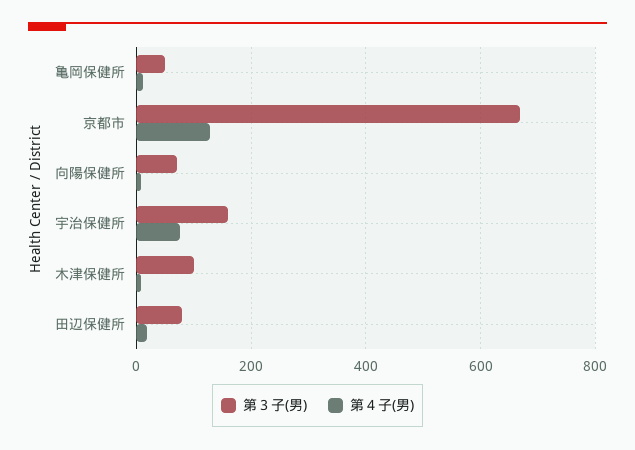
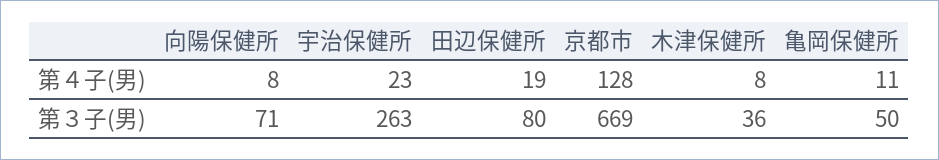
  {
    "第３子(男)": {
      "亀岡保健所": 50,
      "京都市": 669,
      "向陽保健所": 71,
-     "宇治保健所": 160,
+     "宇治保健所": 263,
-     "木津保健所": 100,
+     "木津保健所": 36,
      "田辺保健所": 80
    },
    "第４子(男)": {
      "亀岡保健所": 11,
      "京都市": 128,
      "向陽保健所": 8,
-     "宇治保健所": 80,
+     "宇治保健所": 23,
      "木津保健所": 8,
      "田辺保健所": 19
    }
  }

